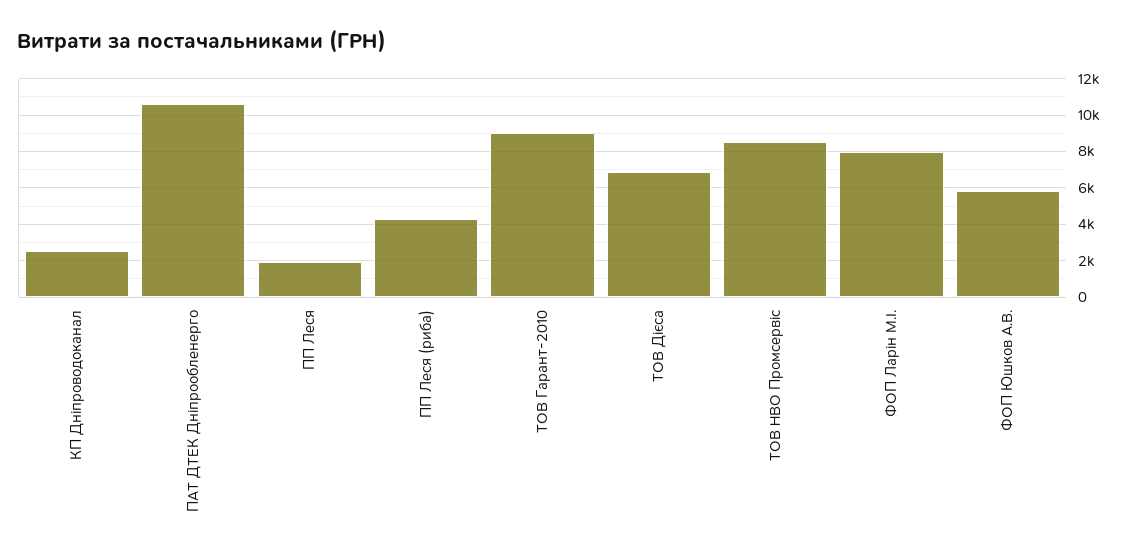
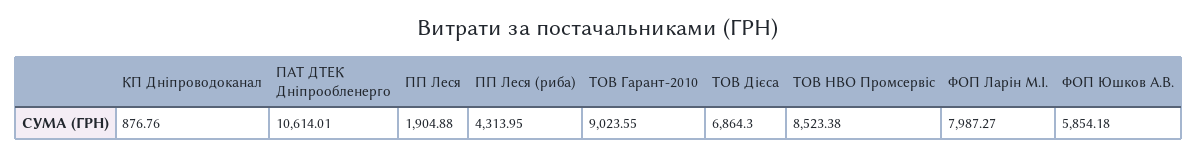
  {
-   "КП Дніпроводоканал": 2500,
+   "КП Дніпроводоканал": 876.76,
    "ПАТ ДТЕК Дніпрообленерго": 10614.01,
    "ПП Леся": 1904.88,
    "ПП Леся (риба)": 4313.95,
    "ТОВ Гарант-2010": 9023.55,
    "ТОВ Дієса": 6864.3,
    "ТОВ НВО Промсервіс": 8523.38,
    "ФОП Ларін М.І.": 7987.27,
    "ФОП Юшков А.В.": 5854.18
  }

